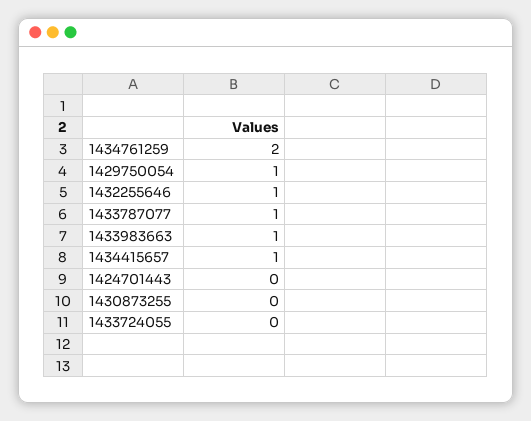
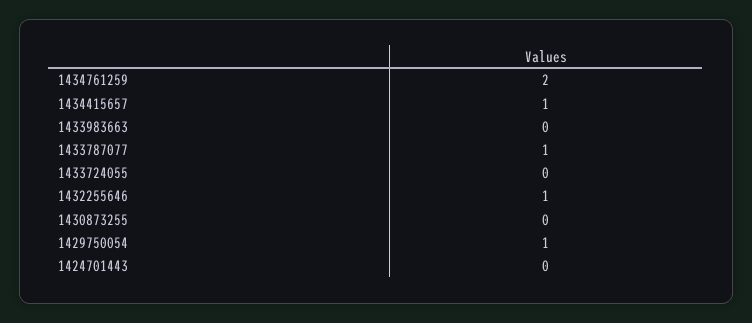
  {
    "1434761259": 2,
    "1429750054": 1,
    "1432255646": 1,
    "1433787077": 1,
-   "1433983663": 1,
+   "1433983663": 0,
    "1434415657": 1,
    "1424701443": 0,
    "1430873255": 0,
    "1433724055": 0
  }

